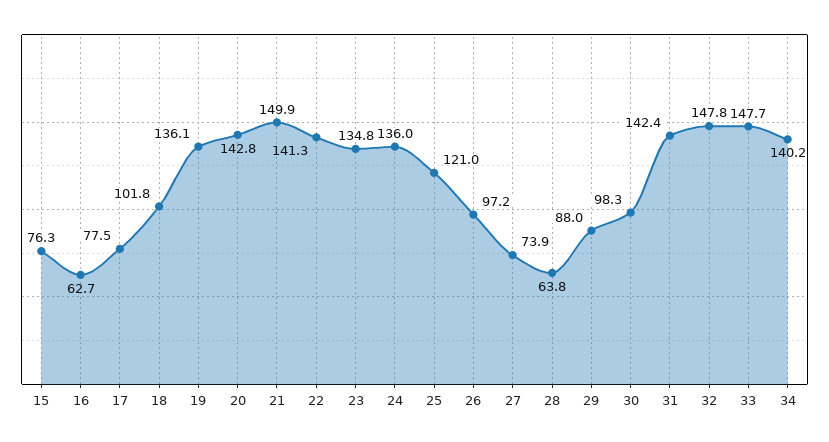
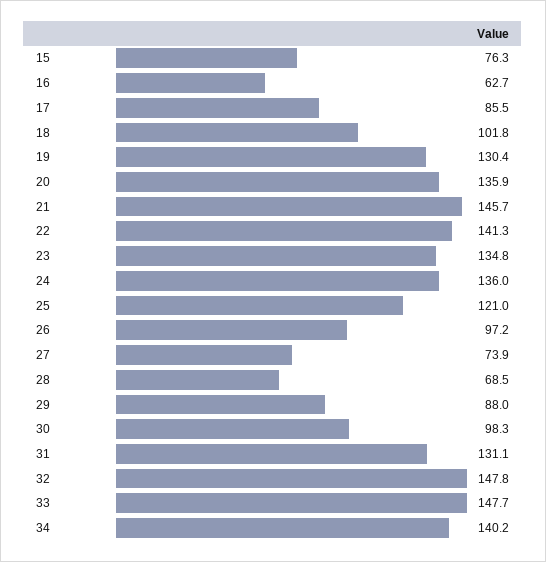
  {
    "15": 76.3,
    "16": 62.7,
-   "17": 77.5,
+   "17": 85.5,
    "18": 101.8,
-   "19": 136.1,
+   "19": 130.4,
-   "20": 142.8,
+   "20": 135.9,
-   "21": 149.9,
+   "21": 145.7,
    "22": 141.3,
    "23": 134.8,
    "24": 136,
    "25": 121,
    "26": 97.2,
    "27": 73.9,
-   "28": 63.8,
+   "28": 68.5,
    "29": 88,
    "30": 98.3,
-   "31": 142.4,
+   "31": 131.1,
    "32": 147.8,
    "33": 147.7,
    "34": 140.2
  }

